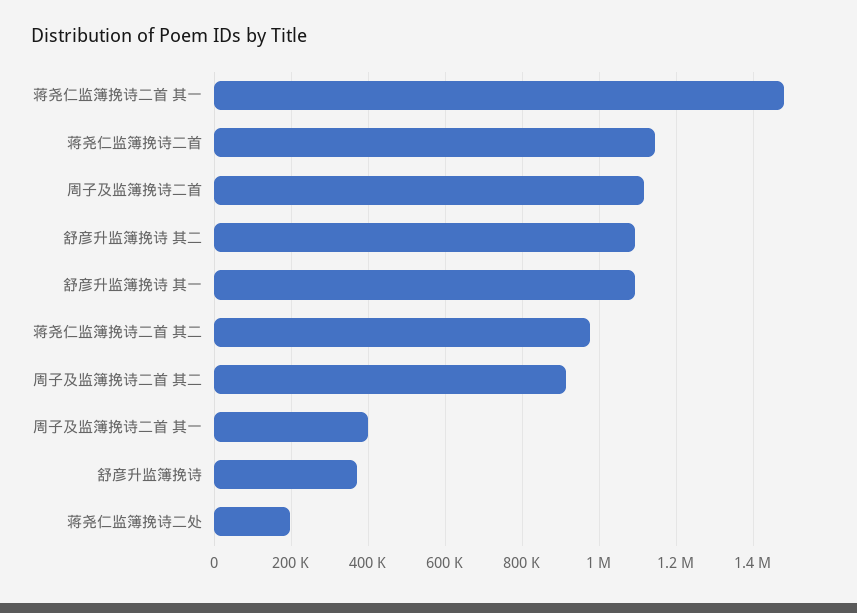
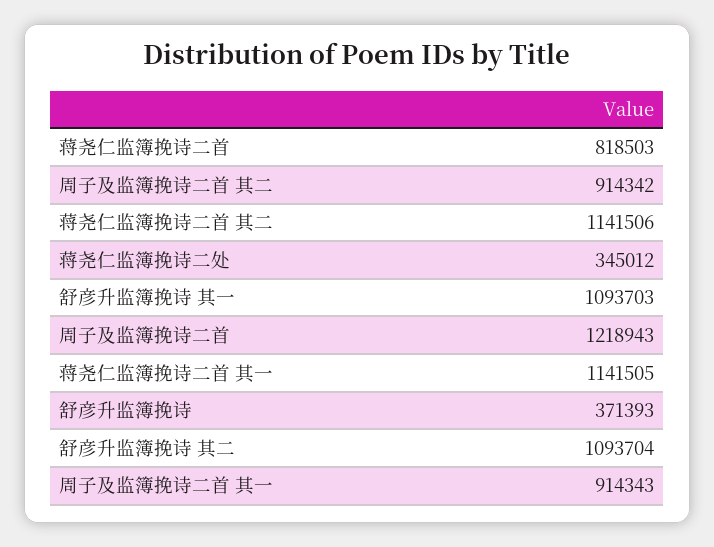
  {
-   "蒋尧仁监簿挽诗二首 其一": 1480000,
+   "蒋尧仁监簿挽诗二首 其一": 1141505,
-   "蒋尧仁监簿挽诗二首": 1140000,
+   "蒋尧仁监簿挽诗二首": 818503,
-   "周子及监簿挽诗二首": 1120000,
+   "周子及监簿挽诗二首": 1218943,
    "舒彦升监簿挽诗 其二": 1093704,
    "舒彦升监簿挽诗 其一": 1093703,
-   "蒋尧仁监簿挽诗二首 其二": 980000,
+   "蒋尧仁监簿挽诗二首 其二": 1141506,
    "周子及监簿挽诗二首 其二": 914342,
-   "周子及监簿挽诗二首 其一": 400000,
+   "周子及监簿挽诗二首 其一": 914343,
    "舒彦升监簿挽诗": 371393,
-   "蒋尧仁监簿挽诗二处": 200000
+   "蒋尧仁监簿挽诗二处": 345012
  }

